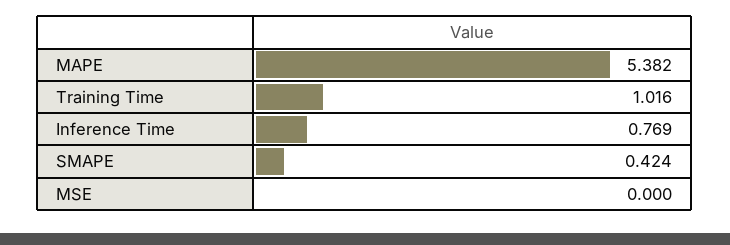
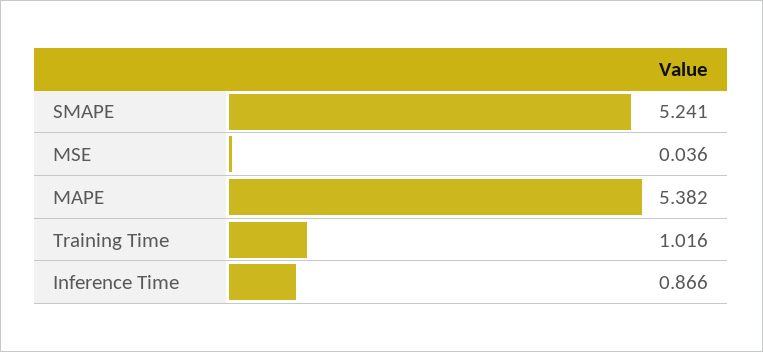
  {
    "MAPE": 5.382,
    "Training Time": 1.016,
-   "Inference Time": 0.769,
+   "Inference Time": 0.866,
-   "SMAPE": 0.424,
+   "SMAPE": 5.241,
-   "MSE": 0
+   "MSE": 0.036
  }

